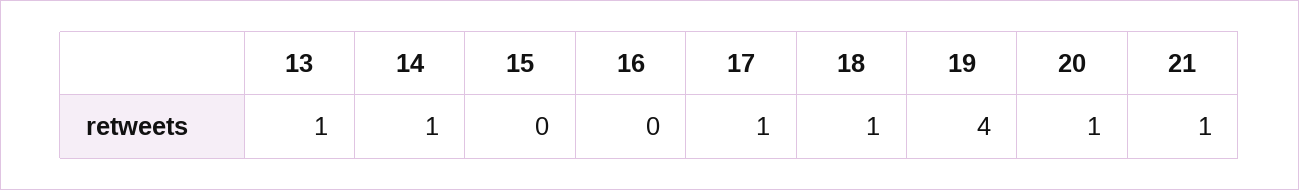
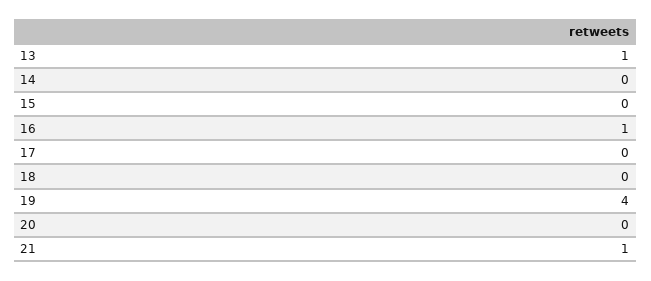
  {
    "13": 1,
-   "14": 1,
+   "14": 0,
    "15": 0,
-   "16": 0,
+   "16": 1,
-   "17": 1,
+   "17": 0,
-   "18": 1,
+   "18": 0,
    "19": 4,
-   "20": 1,
+   "20": 0,
    "21": 1
  }

